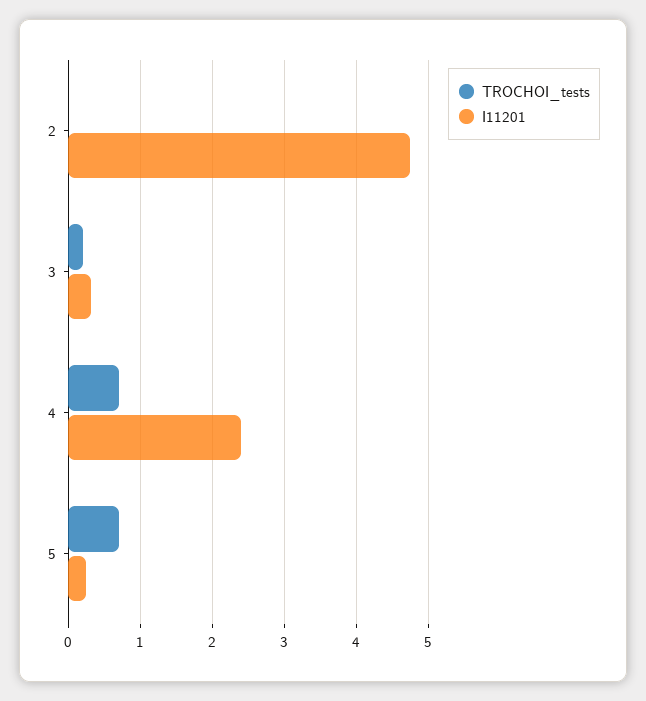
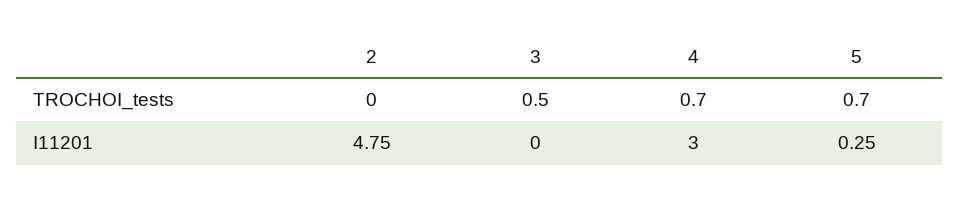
  {
    "TROCHOI_tests": {
      "2": 0,
-     "3": 0.2,
+     "3": 0.5,
      "4": 0.7,
      "5": 0.7
    },
    "I11201": {
      "2": 4.75,
-     "3": 0.3,
+     "3": 0,
-     "4": 2.4,
+     "4": 3,
      "5": 0.25
    }
  }

